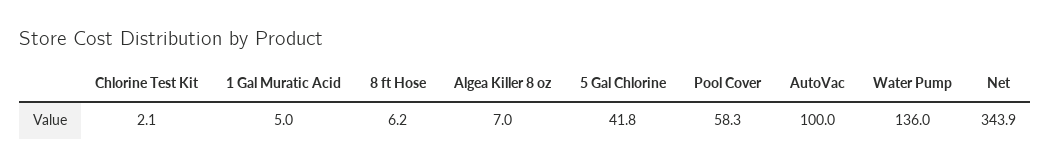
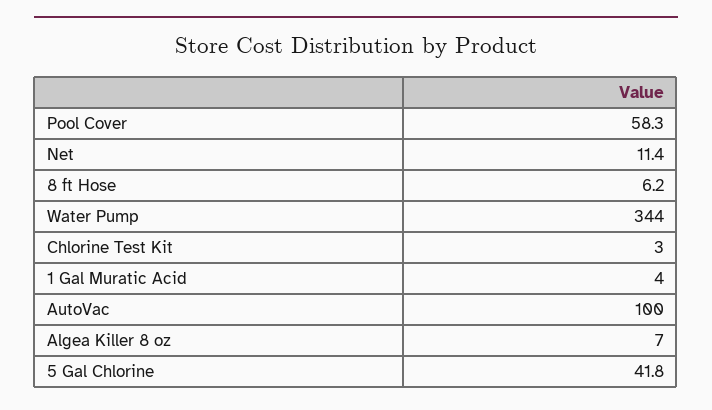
  {
-   "Chlorine Test Kit": 2.1,
+   "Chlorine Test Kit": 3,
-   "1 Gal Muratic Acid": 5,
+   "1 Gal Muratic Acid": 4,
    "8 ft Hose": 6.2,
    "Algea Killer 8 oz": 7,
    "5 Gal Chlorine": 41.8,
    "Pool Cover": 58.3,
    "AutoVac": 100,
-   "Water Pump": 136,
+   "Water Pump": 344,
-   "Net": 343.9
+   "Net": 11.4
  }

